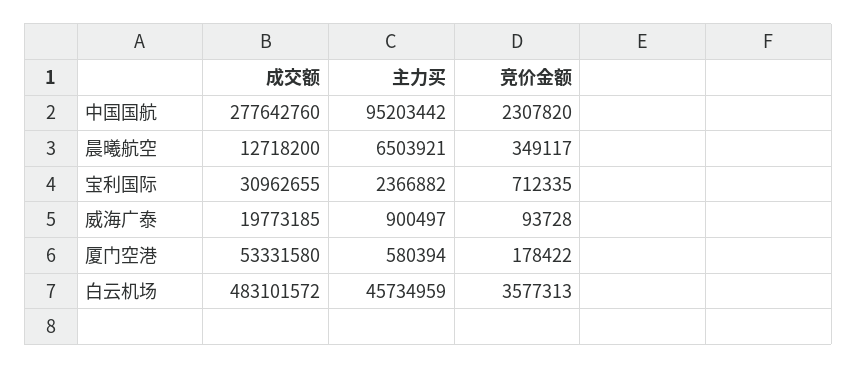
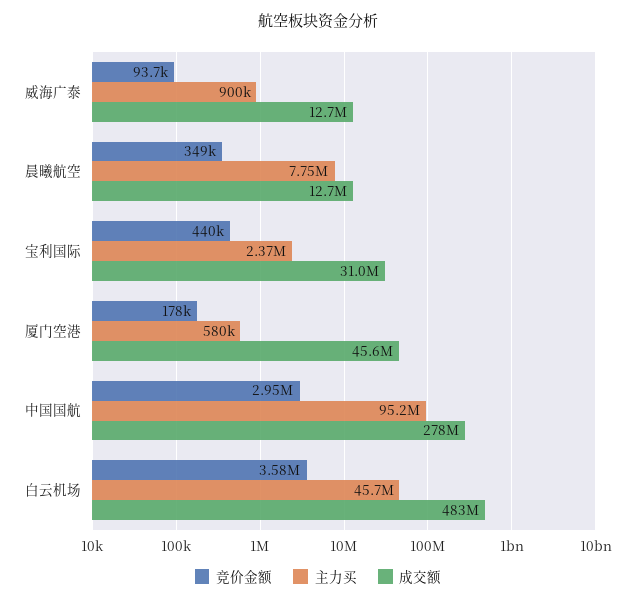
  {
    "成交额": {
      "中国国航": 277642760,
      "晨曦航空": 12718200,
      "宝利国际": 30962655,
-     "威海广泰": 19773185,
+     "威海广泰": 12700000,
-     "厦门空港": 53331580,
+     "厦门空港": 45600000,
      "白云机场": 483101572
    },
    "主力买": {
      "中国国航": 95203442,
-     "晨曦航空": 6503921,
+     "晨曦航空": 7750000,
      "宝利国际": 2366882,
      "威海广泰": 900497,
      "厦门空港": 580394,
      "白云机场": 45734959
    },
    "竞价金额": {
-     "中国国航": 2307820,
+     "中国国航": 2950000,
      "晨曦航空": 349117,
-     "宝利国际": 712335,
+     "宝利国际": 440000,
      "威海广泰": 93728,
      "厦门空港": 178422,
      "白云机场": 3577313
    }
  }

